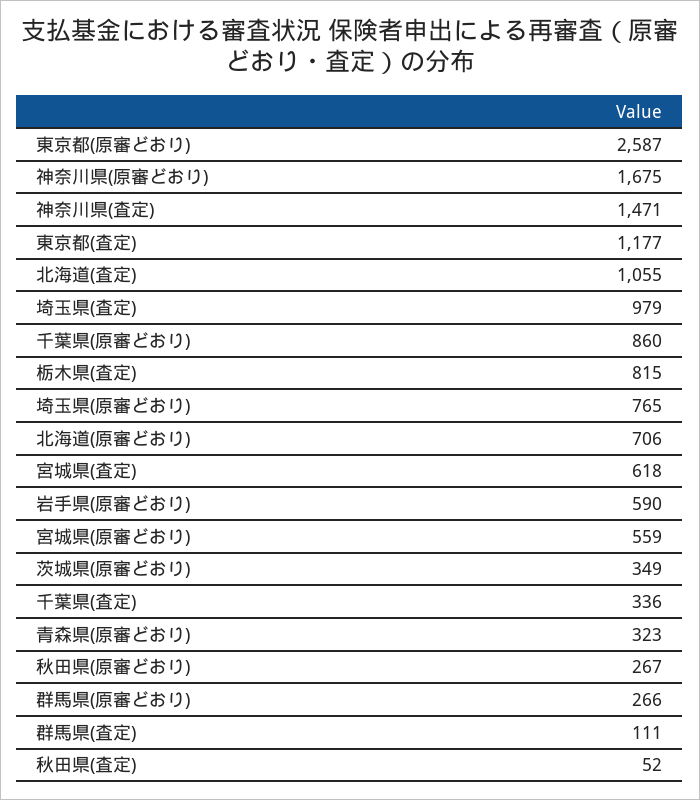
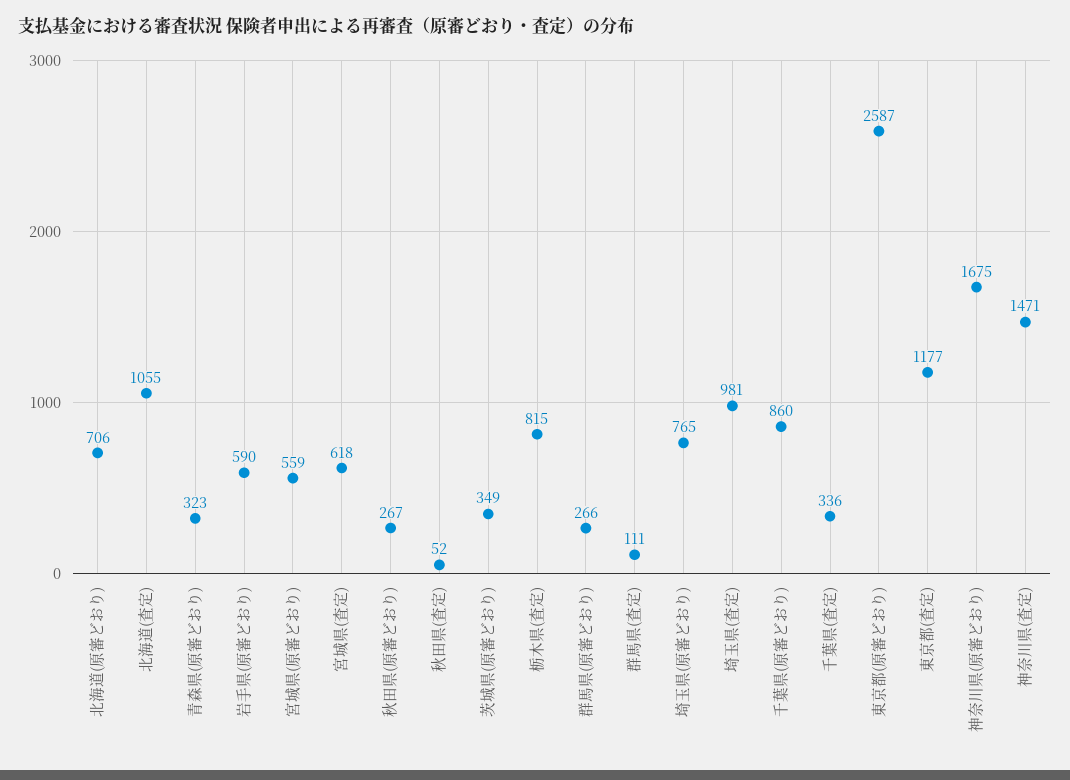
  {
    "東京都(原審どおり)": 2587,
    "神奈川県(原審どおり)": 1675,
    "神奈川県(査定)": 1471,
    "東京都(査定)": 1177,
    "北海道(査定)": 1055,
-   "埼玉県(査定)": 979,
+   "埼玉県(査定)": 981,
    "千葉県(原審どおり)": 860,
    "栃木県(査定)": 815,
    "埼玉県(原審どおり)": 765,
    "北海道(原審どおり)": 706,
    "宮城県(査定)": 618,
    "岩手県(原審どおり)": 590,
    "宮城県(原審どおり)": 559,
    "茨城県(原審どおり)": 349,
    "千葉県(査定)": 336,
    "青森県(原審どおり)": 323,
    "秋田県(原審どおり)": 267,
    "群馬県(原審どおり)": 266,
    "群馬県(査定)": 111,
    "秋田県(査定)": 52
  }

